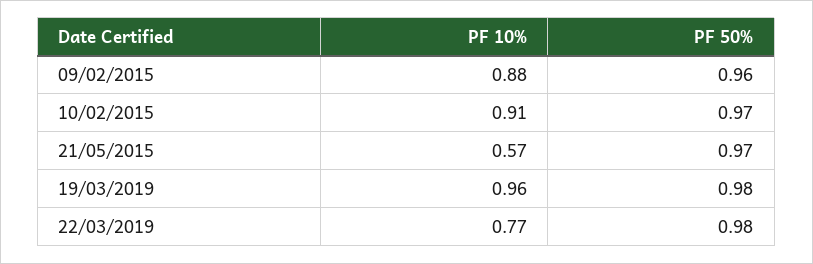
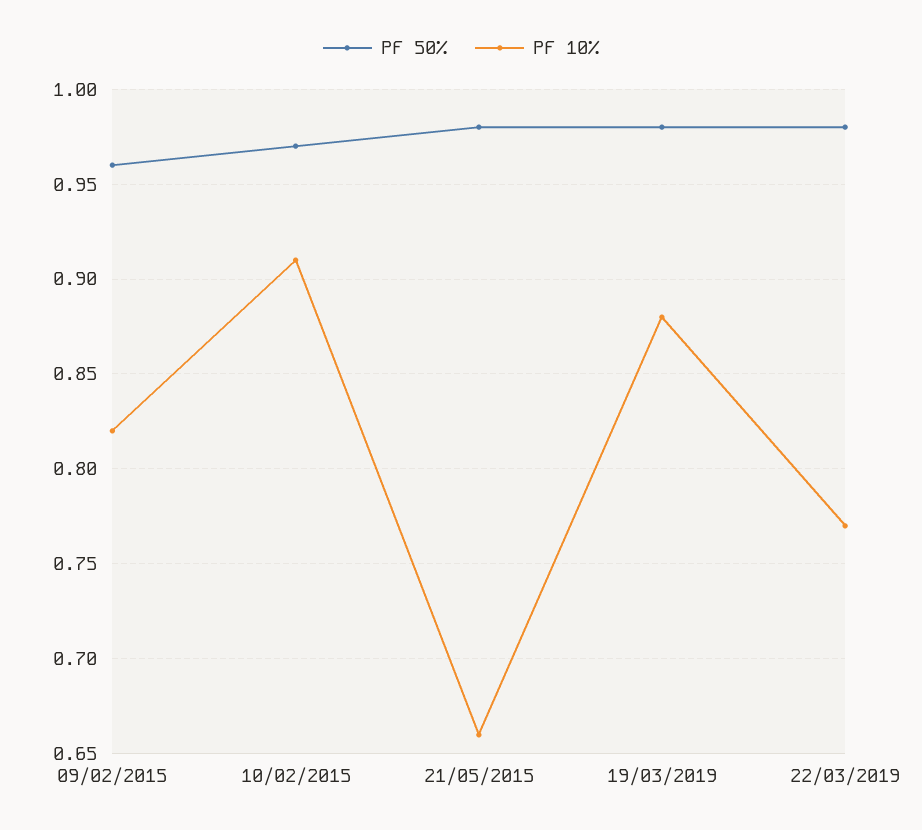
  {
    "PF 10%": {
-     "09/02/2015": 0.88,
+     "09/02/2015": 0.82,
      "10/02/2015": 0.91,
-     "21/05/2015": 0.57,
+     "21/05/2015": 0.66,
-     "19/03/2019": 0.96,
+     "19/03/2019": 0.88,
      "22/03/2019": 0.77
    },
    "PF 50%": {
      "09/02/2015": 0.96,
      "10/02/2015": 0.97,
-     "21/05/2015": 0.97,
+     "21/05/2015": 0.98,
      "19/03/2019": 0.98,
      "22/03/2019": 0.98
    }
  }

